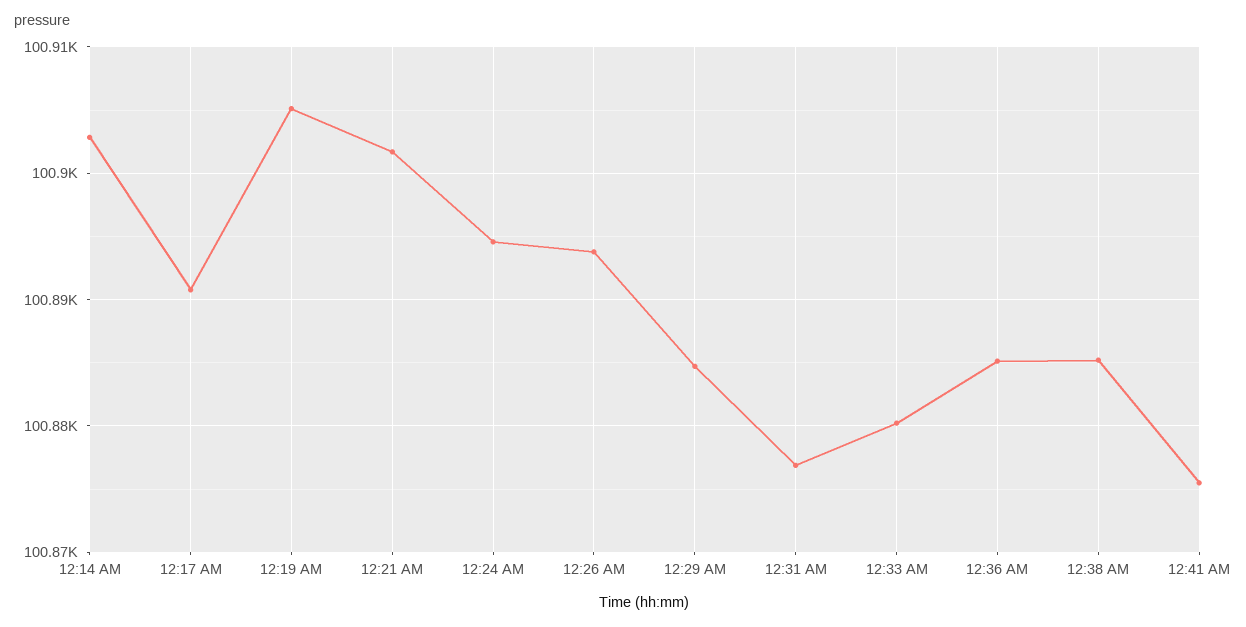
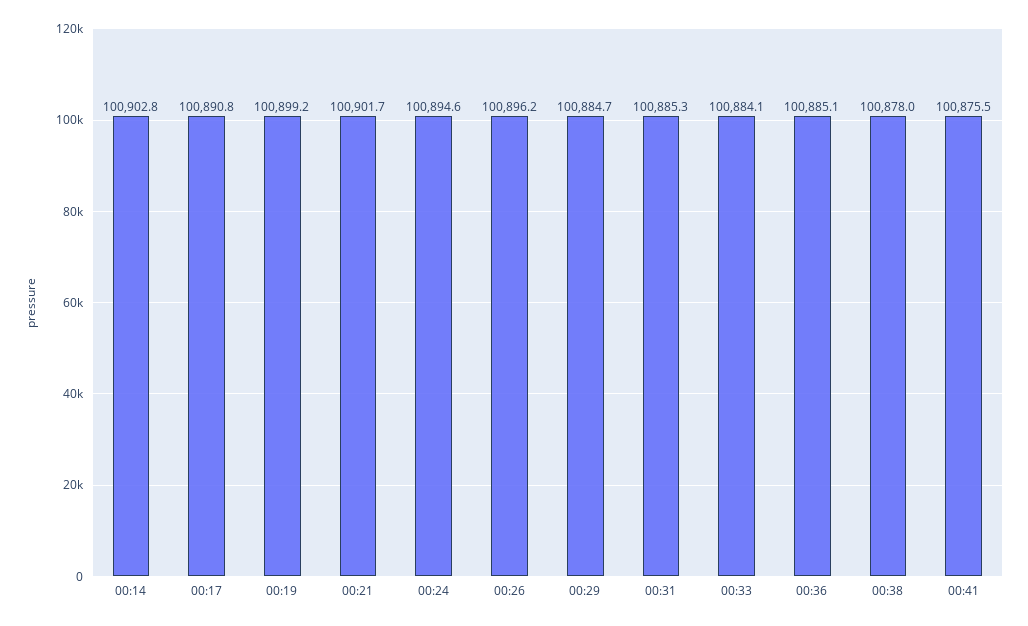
  {
    "12:14 AM": 100902.8,
    "12:17 AM": 100890.8,
-   "12:19 AM": 100905,
+   "12:19 AM": 100899.2,
    "12:21 AM": 100901.7,
    "12:24 AM": 100894.6,
-   "12:26 AM": 100894,
+   "12:26 AM": 100896.2,
    "12:29 AM": 100884.7,
-   "12:31 AM": 100877,
+   "12:31 AM": 100885.3,
-   "12:33 AM": 100880,
+   "12:33 AM": 100884.1,
    "12:36 AM": 100885.1,
-   "12:38 AM": 100885,
+   "12:38 AM": 100878,
    "12:41 AM": 100875.5
  }

